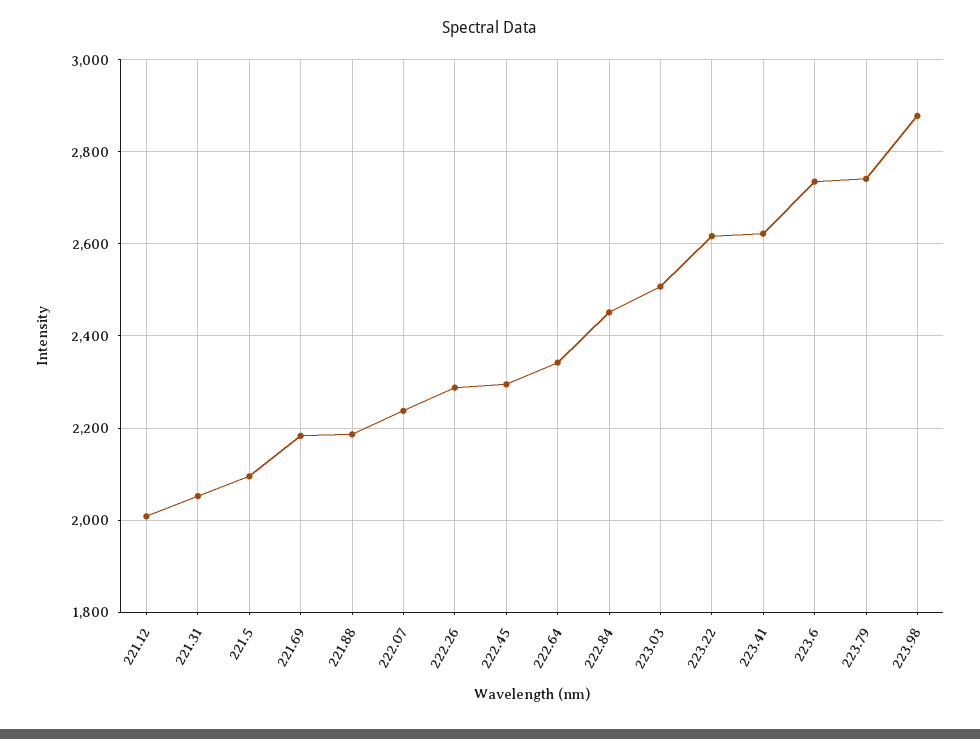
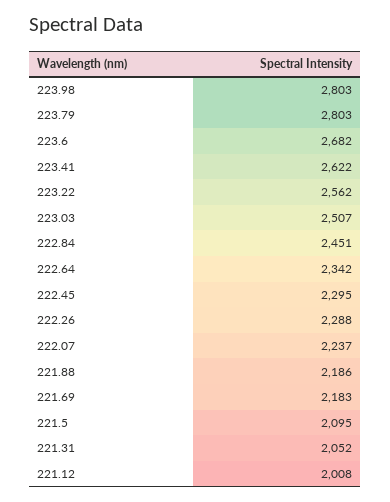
  {
    "221.12": 2008,
    "221.31": 2052,
    "221.5": 2095,
    "221.69": 2183,
    "221.88": 2186,
    "222.07": 2237,
    "222.26": 2288,
    "222.45": 2295,
    "222.64": 2342,
    "222.84": 2451,
    "223.03": 2507,
-   "223.22": 2620,
+   "223.22": 2562,
    "223.41": 2622,
-   "223.6": 2740,
+   "223.6": 2682,
-   "223.79": 2740,
+   "223.79": 2803,
-   "223.98": 2880
+   "223.98": 2803
  }

